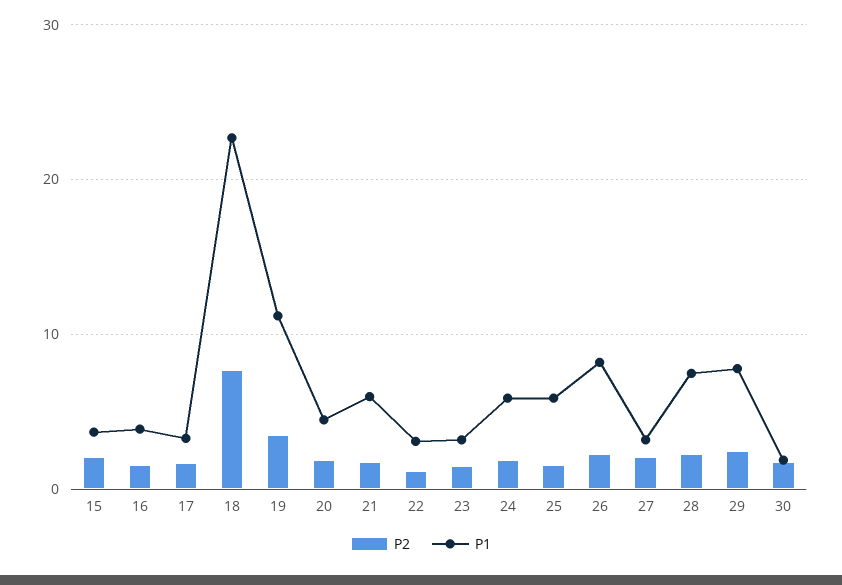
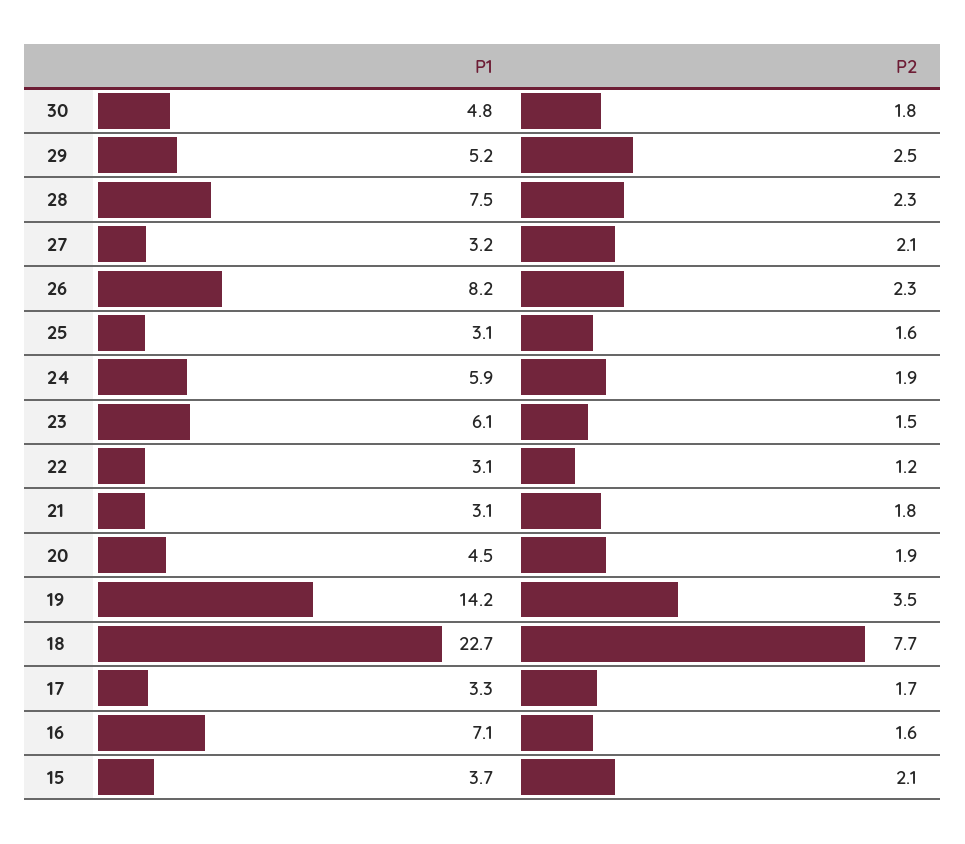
  {
    "P2": {
      "15": 2.1,
      "16": 1.6,
      "17": 1.7,
      "18": 7.7,
      "19": 3.5,
      "20": 1.9,
      "21": 1.8,
      "22": 1.2,
      "23": 1.5,
      "24": 1.9,
      "25": 1.6,
      "26": 2.3,
      "27": 2.1,
      "28": 2.3,
      "29": 2.5,
      "30": 1.8
    },
    "P1": {
      "15": 3.7,
-     "16": 4,
+     "16": 7.1,
      "17": 3.3,
      "18": 22.7,
-     "19": 11,
+     "19": 14.2,
      "20": 4.5,
-     "21": 6,
+     "21": 3.1,
      "22": 3.1,
-     "23": 3,
+     "23": 6.1,
      "24": 5.9,
-     "25": 6,
+     "25": 3.1,
      "26": 8.2,
      "27": 3.2,
      "28": 7.5,
-     "29": 8,
+     "29": 5.2,
-     "30": 2
+     "30": 4.8
    }
  }

